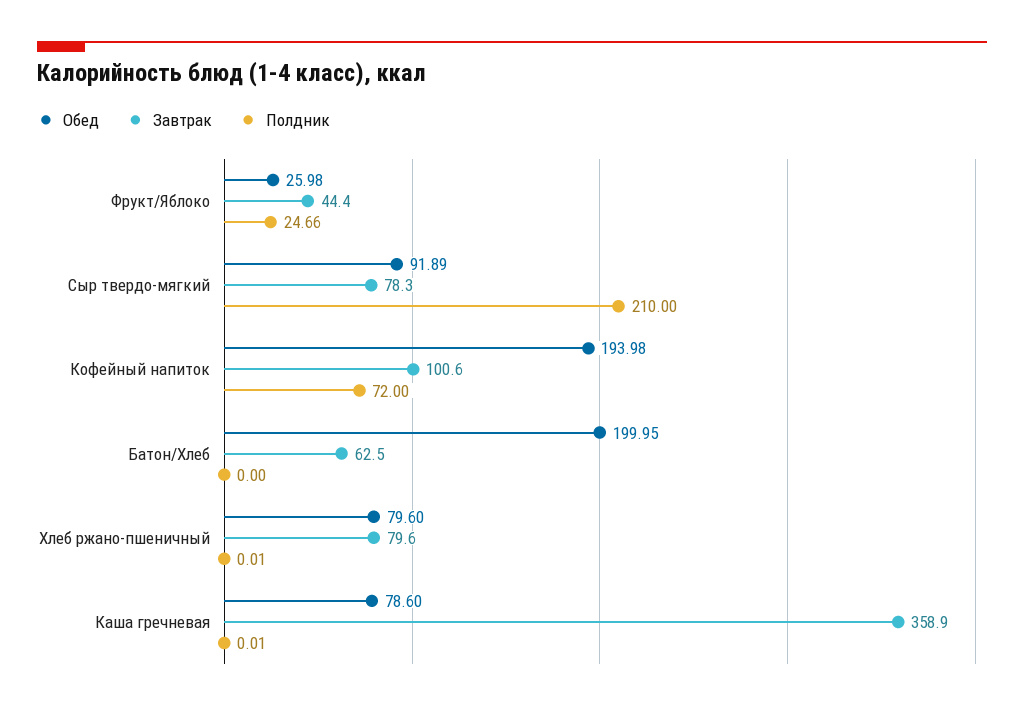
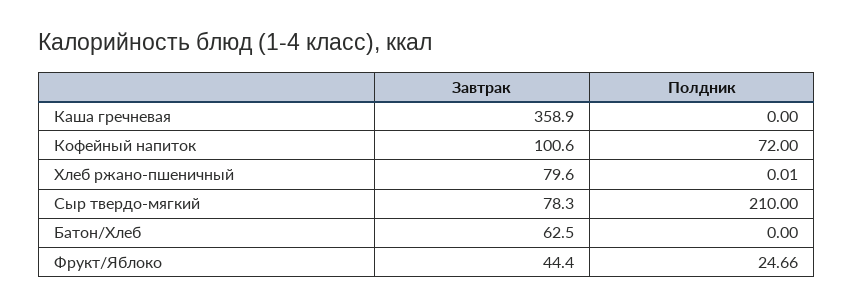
  {
-   "Обед": {
-     "Фрукт/Яблоко": 25.98,
-     "Сыр твердо-мягкий": 91.89,
-     "Кофейный напиток": 193.98,
-     "Батон/Хлеб": 199.95,
-     "Хлеб ржано-пшеничный": 79.6,
-     "Каша гречневая": 78.6
-   },
    "Завтрак": {
      "Фрукт/Яблоко": 44.4,
      "Сыр твердо-мягкий": 78.3,
      "Кофейный напиток": 100.6,
      "Батон/Хлеб": 62.5,
      "Хлеб ржано-пшеничный": 79.6,
      "Каша гречневая": 358.9
    },
    "Полдник": {
      "Фрукт/Яблоко": 24.66,
      "Сыр твердо-мягкий": 210,
      "Кофейный напиток": 72,
      "Батон/Хлеб": 0,
      "Хлеб ржано-пшеничный": 0.01,
-     "Каша гречневая": 0.01
+     "Каша гречневая": 0
    }
  }

